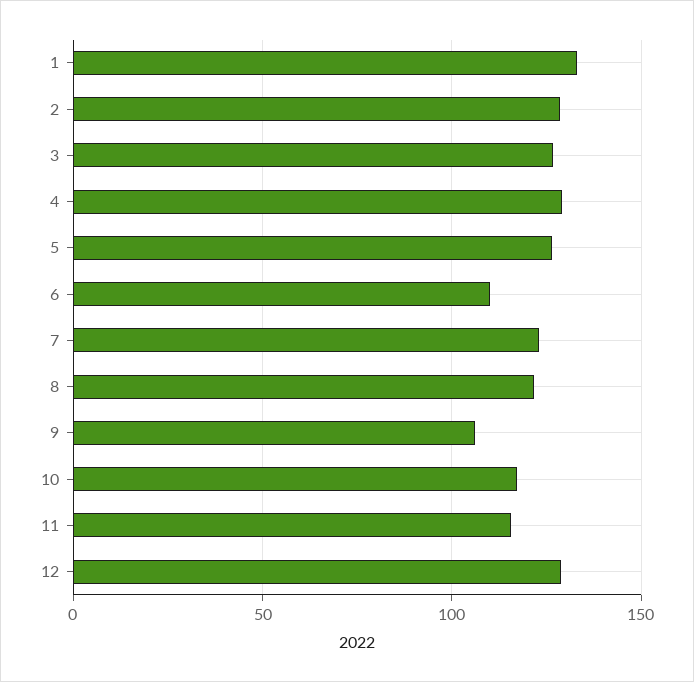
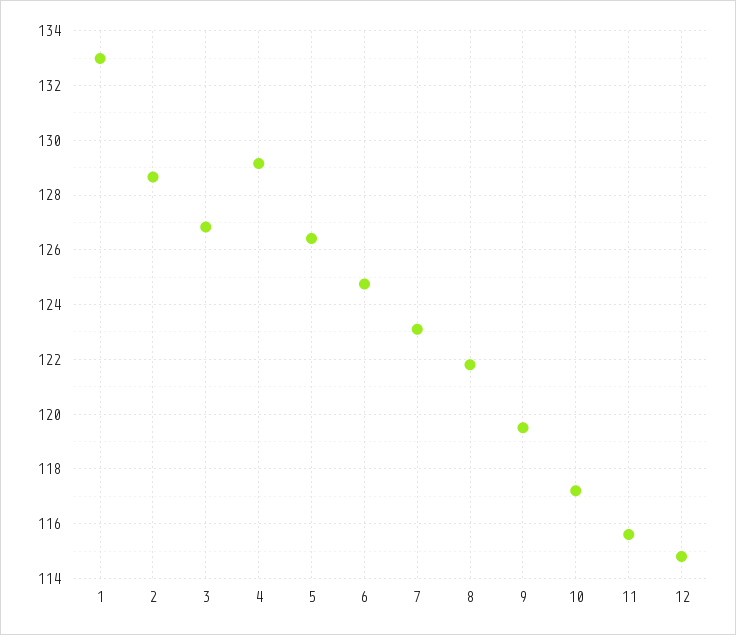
  {
    "1": 133,
    "2": 128.75,
    "3": 126.75,
    "4": 129.25,
    "5": 126.5,
-   "6": 110,
+   "6": 124.75,
    "7": 123,
    "8": 121.75,
-   "9": 105,
+   "9": 119.5,
    "10": 117.25,
    "11": 115.5,
-   "12": 130
+   "12": 114.75
  }

